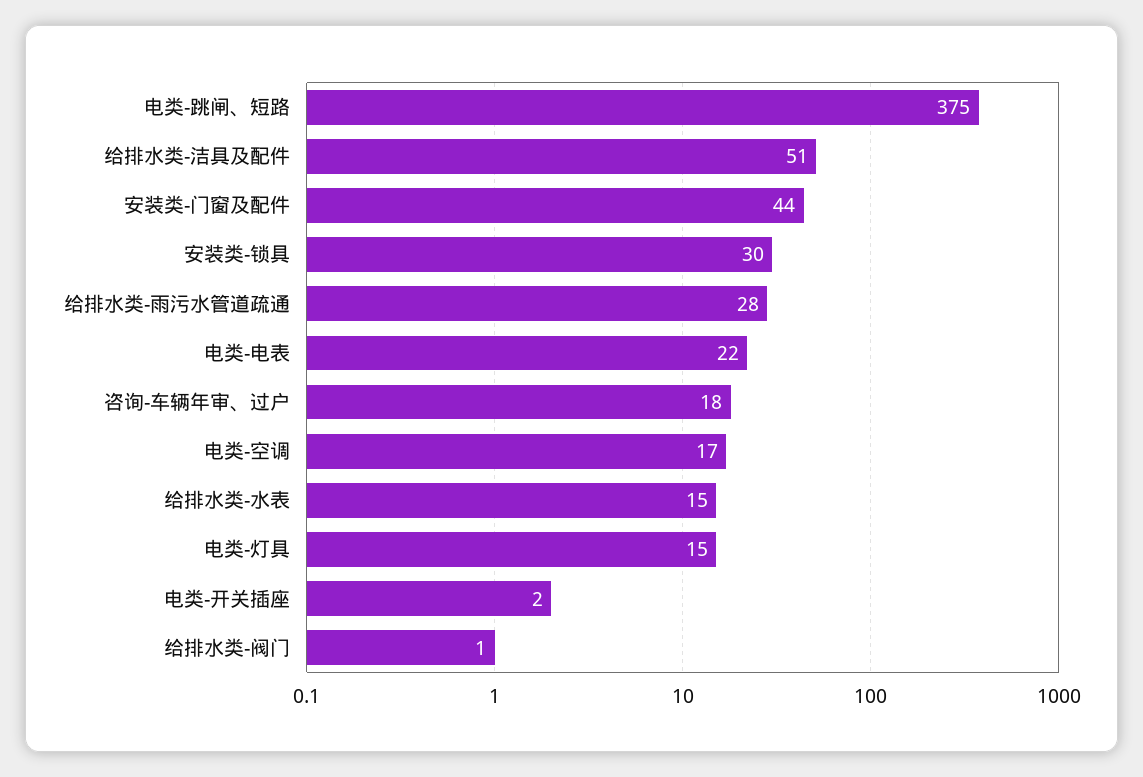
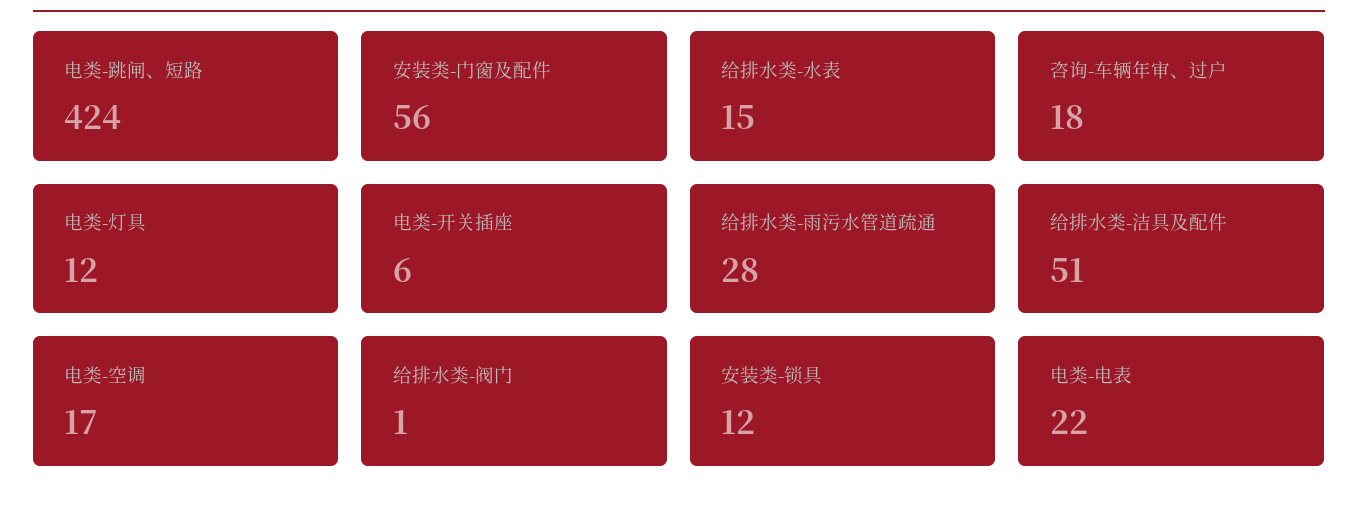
  {
-   "电类-跳闸、短路": 375,
+   "电类-跳闸、短路": 424,
    "给排水类-洁具及配件": 51,
-   "安装类-门窗及配件": 44,
+   "安装类-门窗及配件": 56,
-   "安装类-锁具": 30,
+   "安装类-锁具": 12,
    "给排水类-雨污水管道疏通": 28,
    "电类-电表": 22,
    "咨询-车辆年审、过户": 18,
    "电类-空调": 17,
    "给排水类-水表": 15,
-   "电类-灯具": 15,
+   "电类-灯具": 12,
-   "电类-开关插座": 2,
+   "电类-开关插座": 6,
    "给排水类-阀门": 1
  }

